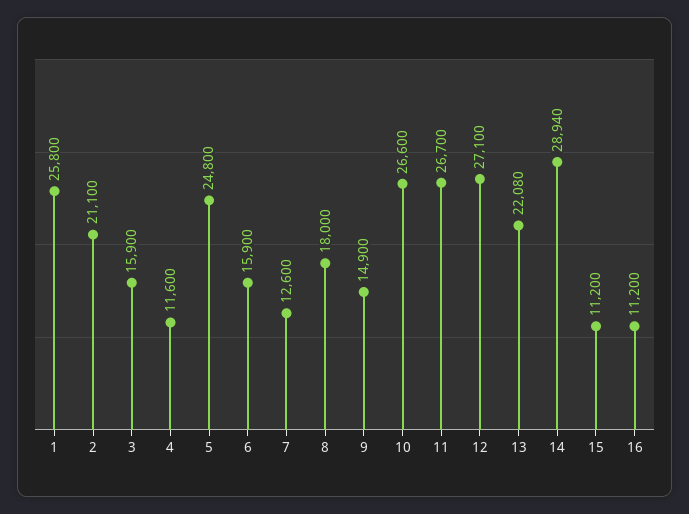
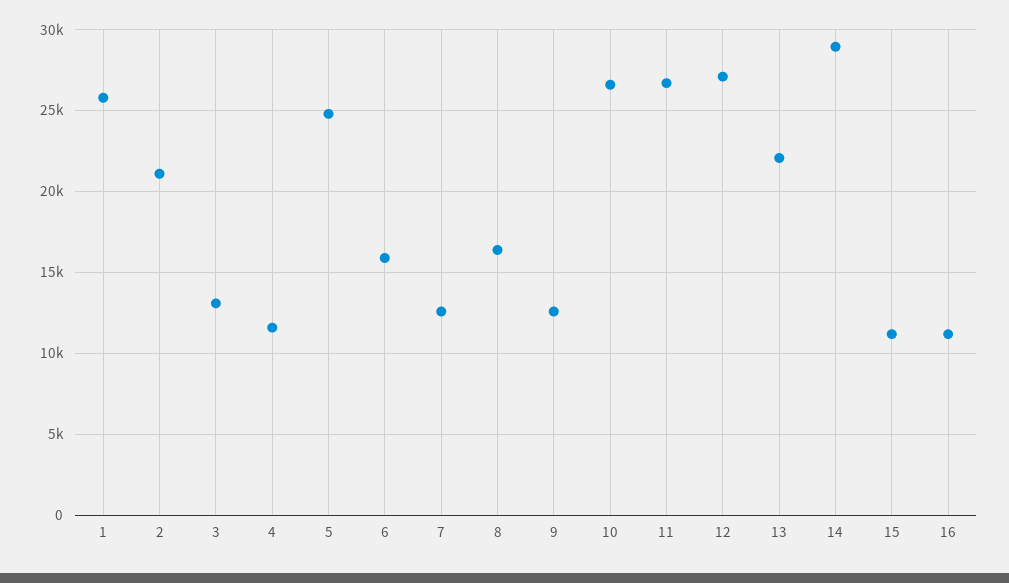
  {
    "1": 25800,
    "2": 21100,
-   "3": 15900,
+   "3": 13000,
    "4": 11600,
    "5": 24800,
    "6": 15900,
    "7": 12600,
-   "8": 18000,
+   "8": 16500,
-   "9": 14900,
+   "9": 12500,
    "10": 26600,
    "11": 26700,
    "12": 27100,
    "13": 22080,
    "14": 28940,
    "15": 11200,
    "16": 11200
  }

